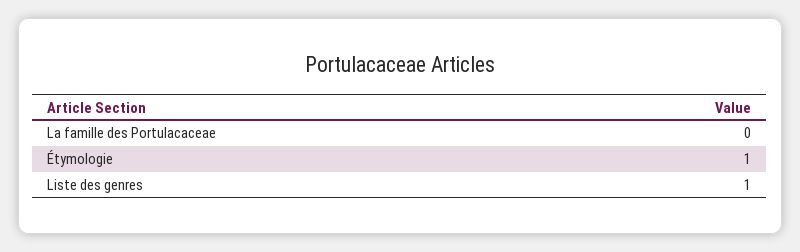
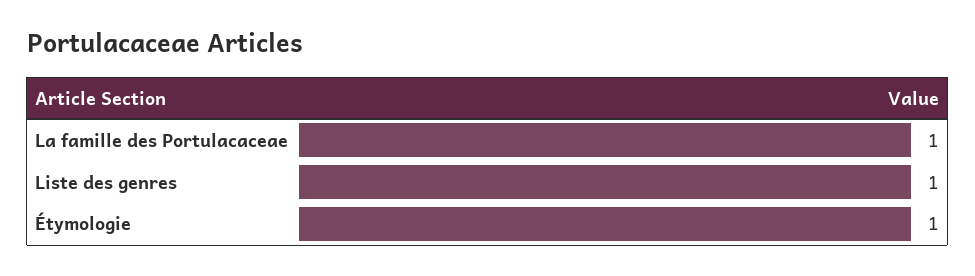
  {
-   "La famille des Portulacaceae": 0,
+   "La famille des Portulacaceae": 1,
    "Étymologie": 1,
    "Liste des genres": 1
  }

